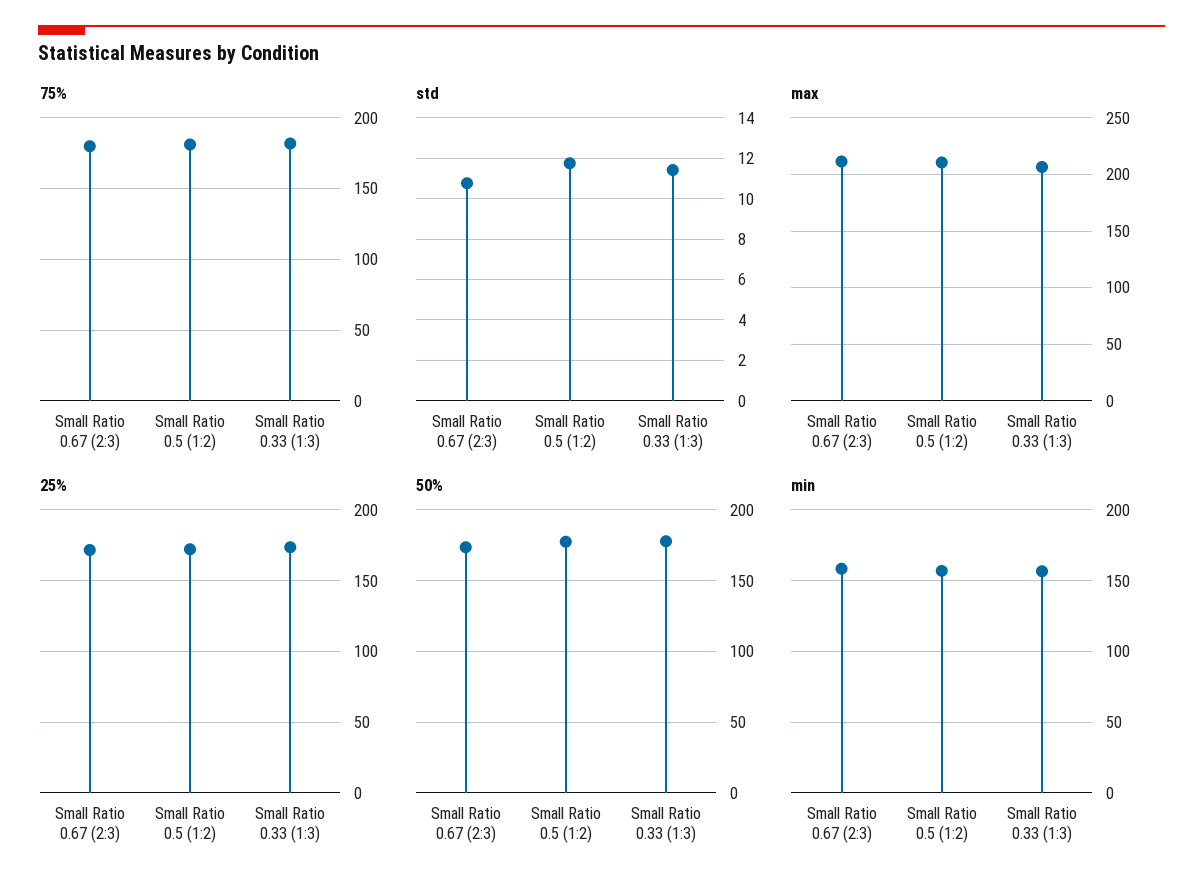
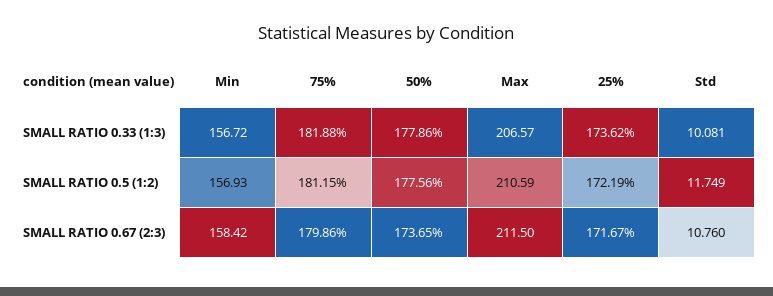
  {
    "75%": {
      "Small Ratio 0.67 (2:3)": 179.86,
      "Small Ratio 0.5 (1:2)": 181.15,
      "Small Ratio 0.33 (1:3)": 181.88
    },
    "std": {
      "Small Ratio 0.67 (2:3)": 10.76,
      "Small Ratio 0.5 (1:2)": 11.749,
-     "Small Ratio 0.33 (1:3)": 11.5
+     "Small Ratio 0.33 (1:3)": 10.081
    },
    "max": {
      "Small Ratio 0.67 (2:3)": 211.5,
      "Small Ratio 0.5 (1:2)": 210.59,
      "Small Ratio 0.33 (1:3)": 206.57
    },
    "25%": {
      "Small Ratio 0.67 (2:3)": 171.67,
      "Small Ratio 0.5 (1:2)": 172.19,
      "Small Ratio 0.33 (1:3)": 173.62
    },
    "50%": {
      "Small Ratio 0.67 (2:3)": 173.65,
      "Small Ratio 0.5 (1:2)": 177.56,
      "Small Ratio 0.33 (1:3)": 177.86
    },
    "min": {
      "Small Ratio 0.67 (2:3)": 158.42,
      "Small Ratio 0.5 (1:2)": 156.93,
      "Small Ratio 0.33 (1:3)": 156.72
    }
  }

